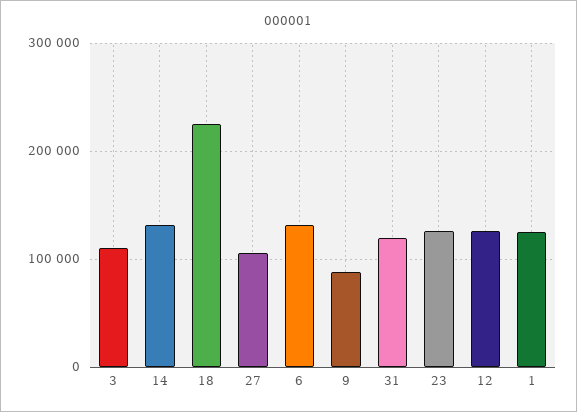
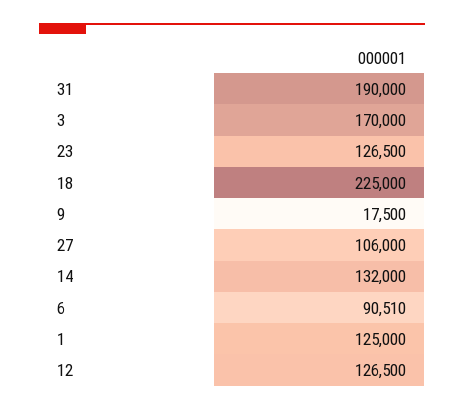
  {
-   "3": 110000,
+   "3": 170000,
    "14": 132000,
    "18": 225000,
    "27": 106000,
-   "6": 130000,
+   "6": 90510,
-   "9": 90000,
+   "9": 17500,
-   "31": 120000,
+   "31": 190000,
    "23": 126500,
    "12": 126500,
    "1": 125000
  }

